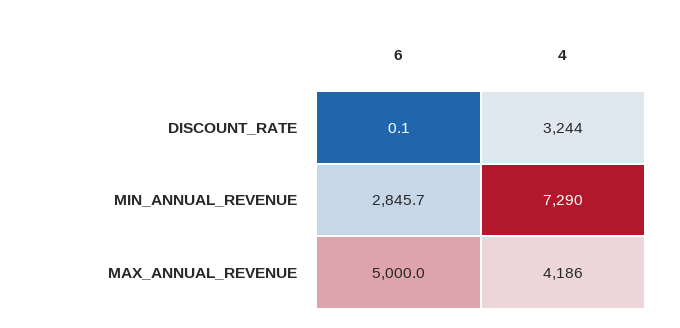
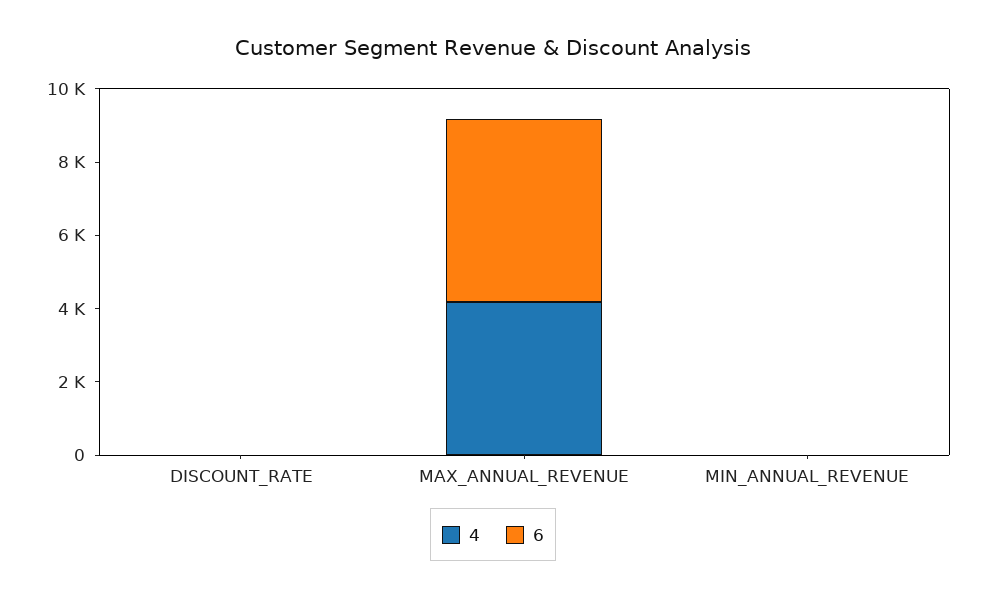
  {
    "6": {
      "DISCOUNT_RATE": 0.1,
-     "MIN_ANNUAL_REVENUE": 2845.7,
+     "MIN_ANNUAL_REVENUE": 0,
      "MAX_ANNUAL_REVENUE": 5000
    },
    "4": {
-     "DISCOUNT_RATE": 3244,
+     "DISCOUNT_RATE": 0,
-     "MIN_ANNUAL_REVENUE": 7290,
+     "MIN_ANNUAL_REVENUE": 0,
      "MAX_ANNUAL_REVENUE": 4186
    }
  }

